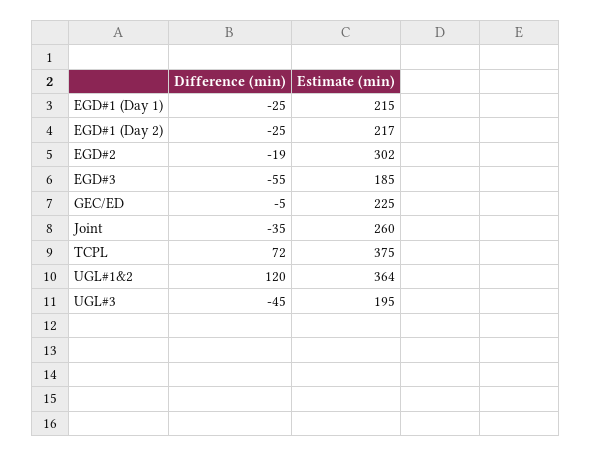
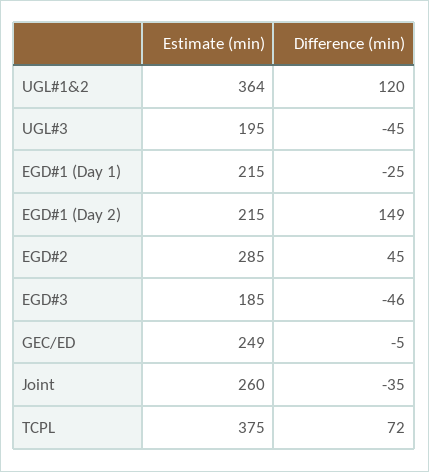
  {
    "Difference (min)": {
      "EGD#1 (Day 1)": -25,
-     "EGD#1 (Day 2)": -25,
+     "EGD#1 (Day 2)": 149,
-     "EGD#2": -19,
+     "EGD#2": 45,
-     "EGD#3": -55,
+     "EGD#3": -46,
      "GEC/ED": -5,
      "Joint": -35,
      "TCPL": 72,
      "UGL#1&2": 120,
      "UGL#3": -45
    },
    "Estimate (min)": {
      "EGD#1 (Day 1)": 215,
-     "EGD#1 (Day 2)": 217,
+     "EGD#1 (Day 2)": 215,
-     "EGD#2": 302,
+     "EGD#2": 285,
      "EGD#3": 185,
-     "GEC/ED": 225,
+     "GEC/ED": 249,
      "Joint": 260,
      "TCPL": 375,
      "UGL#1&2": 364,
      "UGL#3": 195
    }
  }

